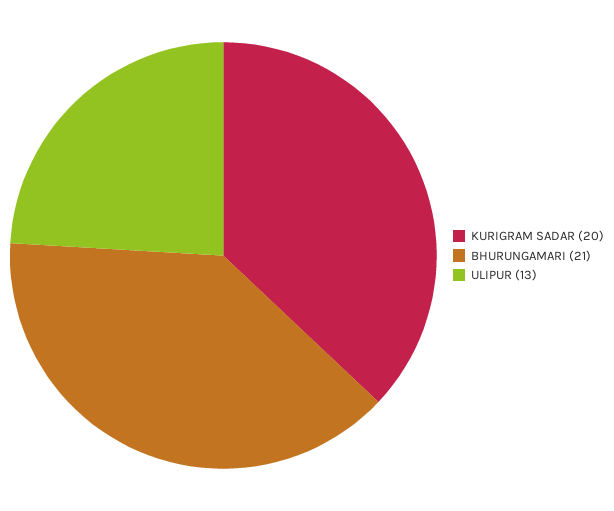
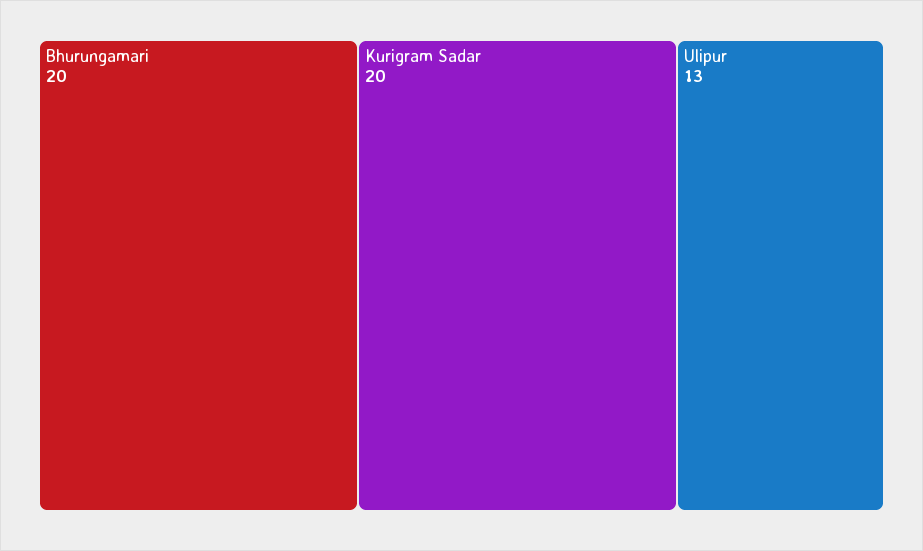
  {
    "KURIGRAM SADAR": 20,
-   "BHURUNGAMARI": 21,
+   "BHURUNGAMARI": 20,
    "ULIPUR": 13
  }

